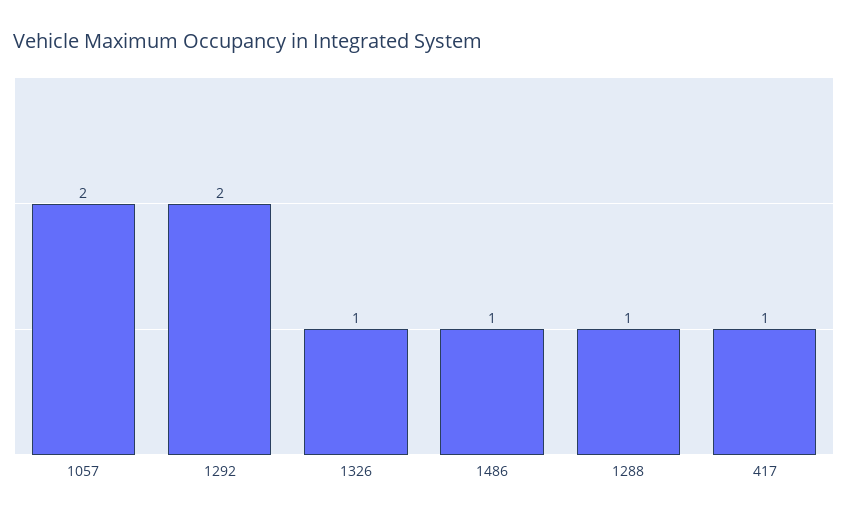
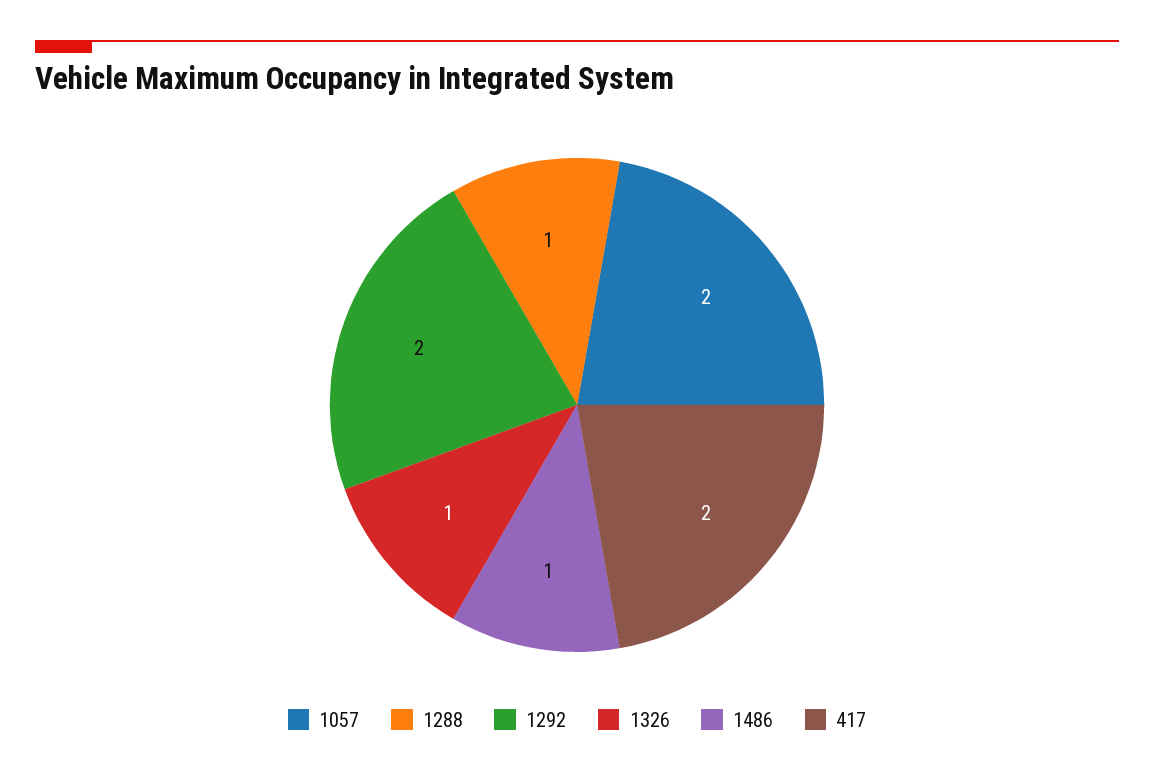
  {
    "1057": 2,
    "1292": 2,
    "1326": 1,
    "1486": 1,
    "1288": 1,
-   "417": 1
+   "417": 2
  }

